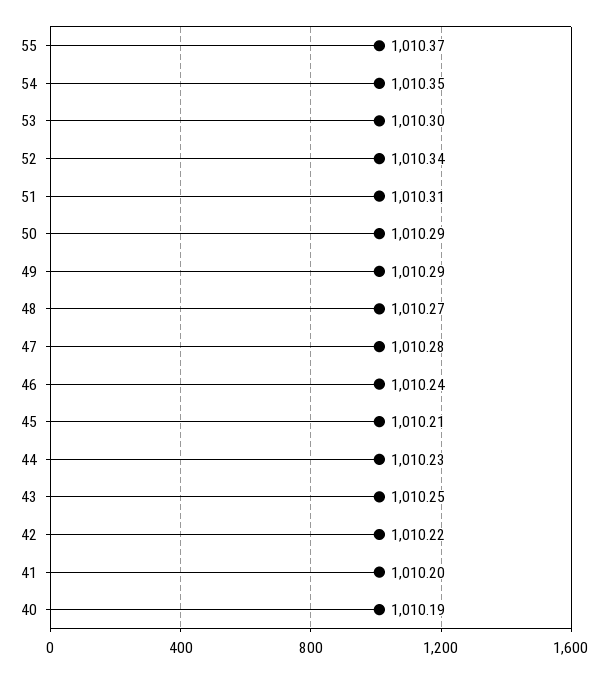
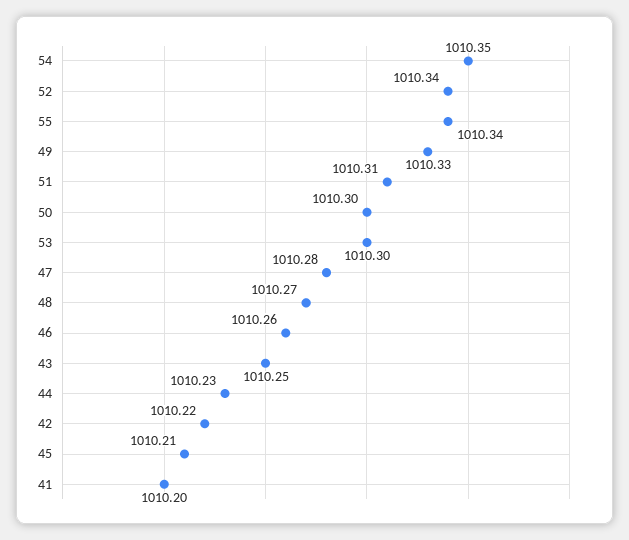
  {
-   "55": 1010.37,
+   "55": 1010.34,
    "54": 1010.35,
    "53": 1010.3,
    "52": 1010.34,
    "51": 1010.31,
-   "50": 1010.29,
+   "50": 1010.3,
-   "49": 1010.29,
+   "49": 1010.33,
    "48": 1010.27,
    "47": 1010.28,
-   "46": 1010.24,
+   "46": 1010.26,
    "45": 1010.21,
    "44": 1010.23,
    "43": 1010.25,
    "42": 1010.22,
-   "41": 1010.2,
+   "41": 1010.2
-   "40": 1010.19
  }

